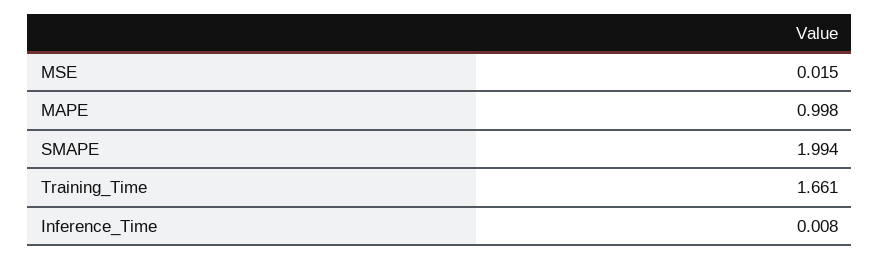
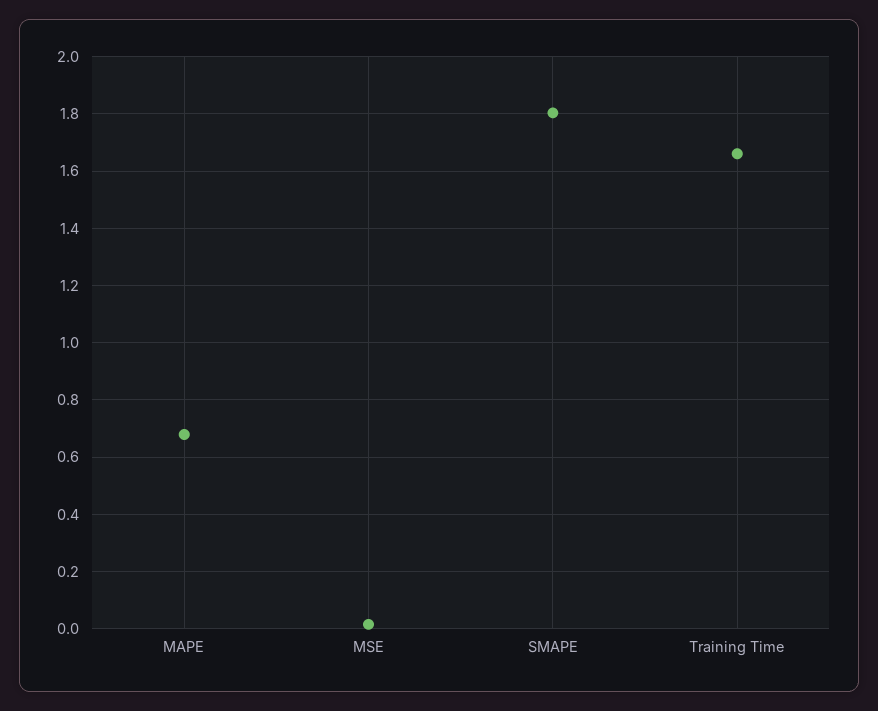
  {
    "MSE": 0.015,
-   "MAPE": 0.998,
+   "MAPE": 0.675,
-   "SMAPE": 1.994,
+   "SMAPE": 1.8,
-   "Training_Time": 1.661,
+   "Training_Time": 1.661
-   "Inference_Time": 0.008
  }

